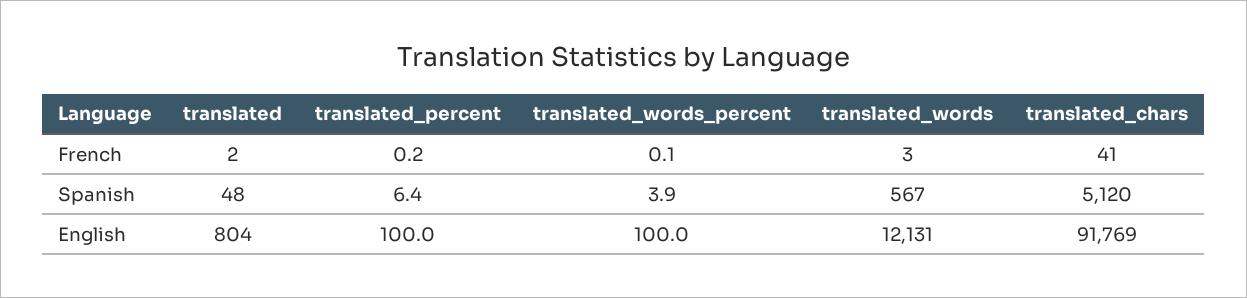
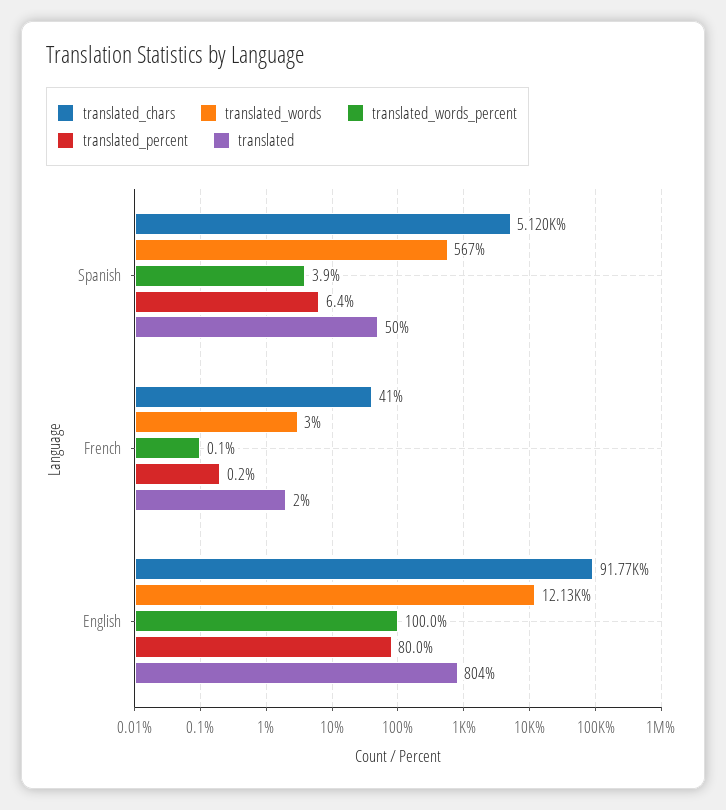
  {
    "translated": {
      "French": 2,
-     "Spanish": 48,
+     "Spanish": 50,
      "English": 804
    },
    "translated_percent": {
      "French": 0.2,
      "Spanish": 6.4,
-     "English": 100
+     "English": 80
    },
    "translated_words_percent": {
      "French": 0.1,
      "Spanish": 3.9,
      "English": 100
    },
    "translated_words": {
      "French": 3,
      "Spanish": 567,
      "English": 12131
    },
    "translated_chars": {
      "French": 41,
      "Spanish": 5120,
      "English": 91769
    }
  }

